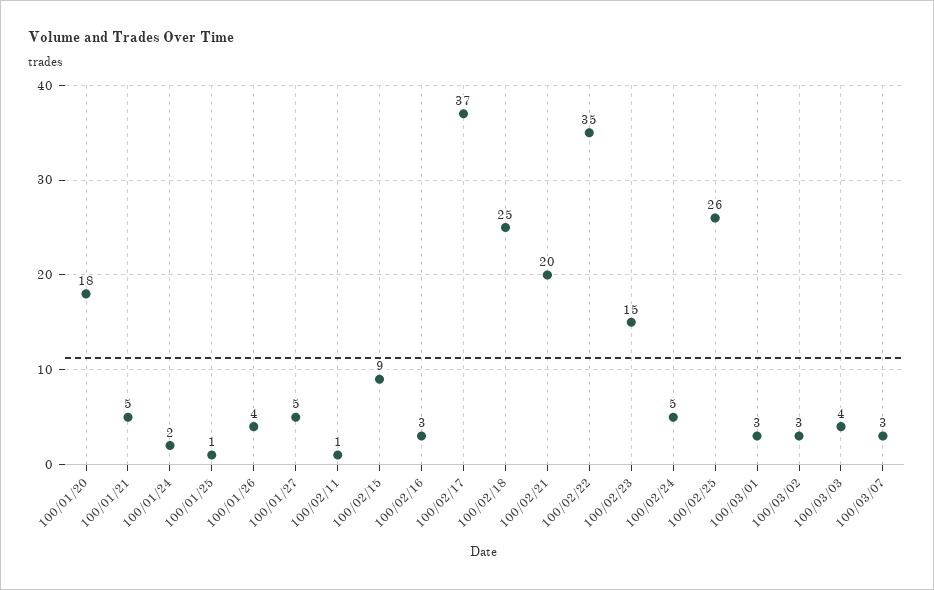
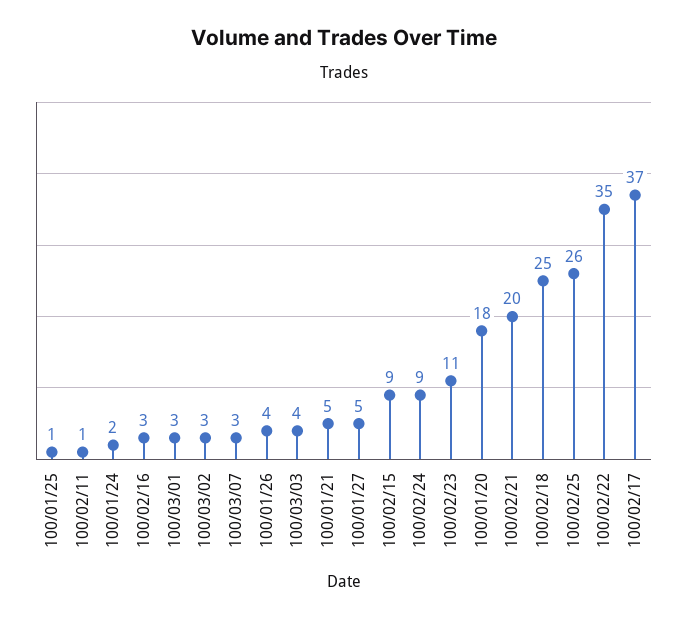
  {
    "100/01/20": 18,
    "100/01/21": 5,
    "100/01/24": 2,
    "100/01/25": 1,
    "100/01/26": 4,
    "100/01/27": 5,
    "100/02/11": 1,
    "100/02/15": 9,
    "100/02/16": 3,
    "100/02/17": 37,
    "100/02/18": 25,
    "100/02/21": 20,
    "100/02/22": 35,
-   "100/02/23": 15,
+   "100/02/23": 11,
-   "100/02/24": 5,
+   "100/02/24": 9,
    "100/02/25": 26,
    "100/03/01": 3,
    "100/03/02": 3,
    "100/03/03": 4,
    "100/03/07": 3
  }

